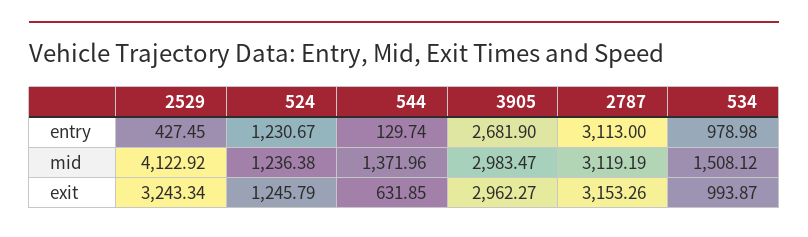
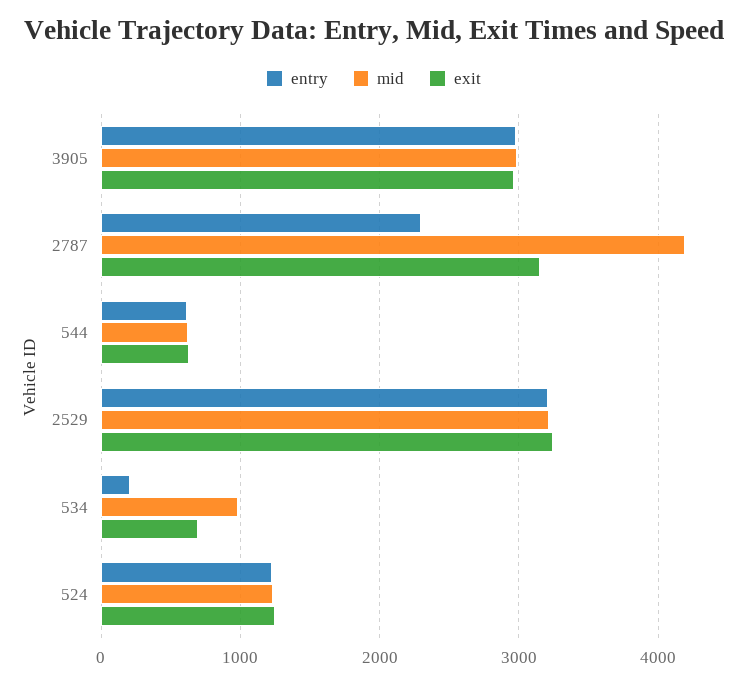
  {
    "entry": {
-     "2529": 427.45,
+     "2529": 3200,
      "524": 1230.67,
-     "544": 129.74,
+     "544": 600,
-     "3905": 2681.9,
+     "3905": 3000,
-     "2787": 3113,
+     "2787": 2300,
-     "534": 978.98
+     "534": 200
    },
    "mid": {
-     "2529": 4122.92,
+     "2529": 3200,
      "524": 1236.38,
-     "544": 1371.96,
+     "544": 600,
      "3905": 2983.47,
-     "2787": 3119.19,
+     "2787": 4200,
-     "534": 1508.12
+     "534": 1000
    },
    "exit": {
      "2529": 3243.34,
      "524": 1245.79,
      "544": 631.85,
      "3905": 2962.27,
      "2787": 3153.26,
-     "534": 993.87
+     "534": 700
    }
  }

